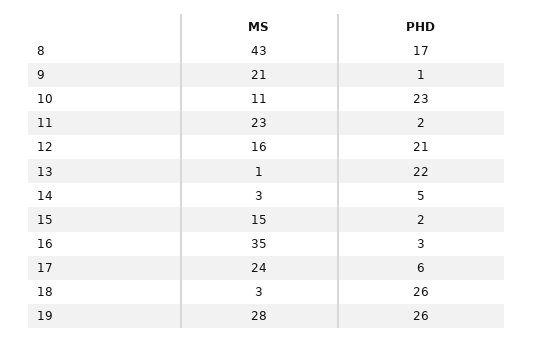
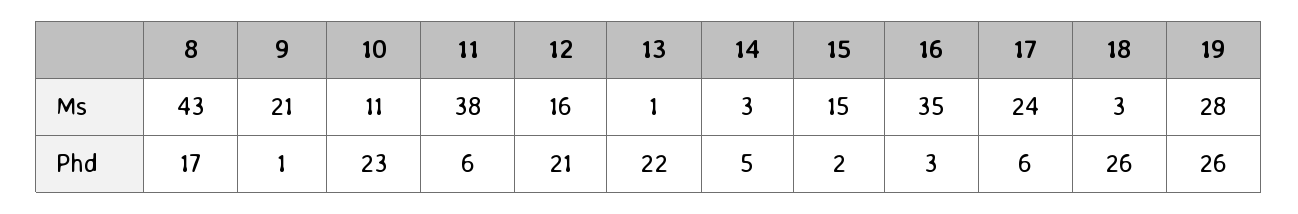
  {
    "MS": {
      "8": 43,
      "9": 21,
      "10": 11,
-     "11": 23,
+     "11": 38,
      "12": 16,
      "13": 1,
      "14": 3,
      "15": 15,
      "16": 35,
      "17": 24,
      "18": 3,
      "19": 28
    },
    "PHD": {
      "8": 17,
      "9": 1,
      "10": 23,
-     "11": 2,
+     "11": 6,
      "12": 21,
      "13": 22,
      "14": 5,
      "15": 2,
      "16": 3,
      "17": 6,
      "18": 26,
      "19": 26
    }
  }

